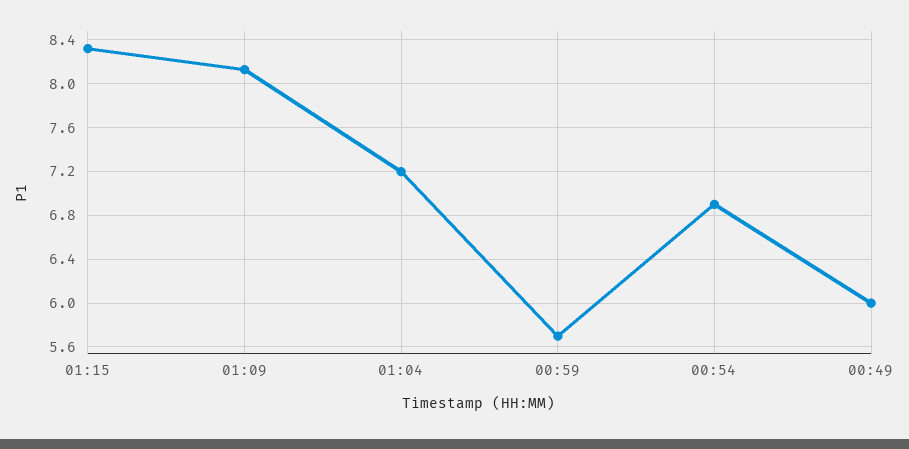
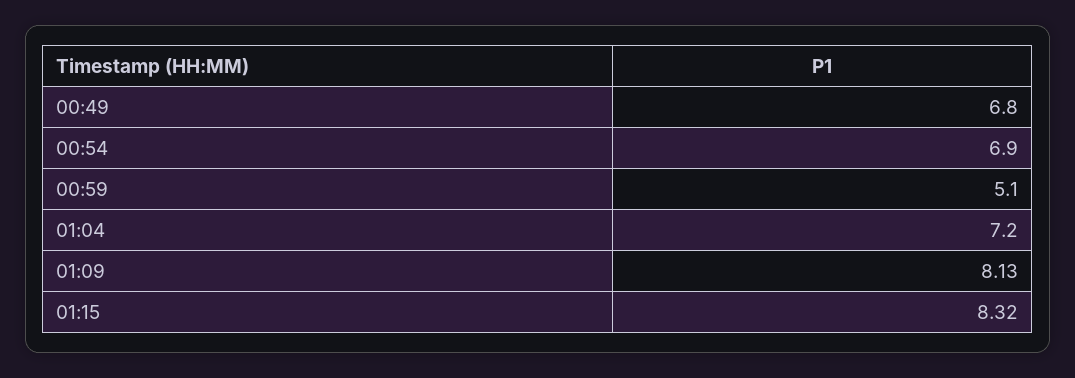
  {
    "01:15": 8.32,
    "01:09": 8.13,
    "01:04": 7.2,
-   "00:59": 5.7,
+   "00:59": 5.1,
    "00:54": 6.9,
-   "00:49": 6
+   "00:49": 6.8
  }

